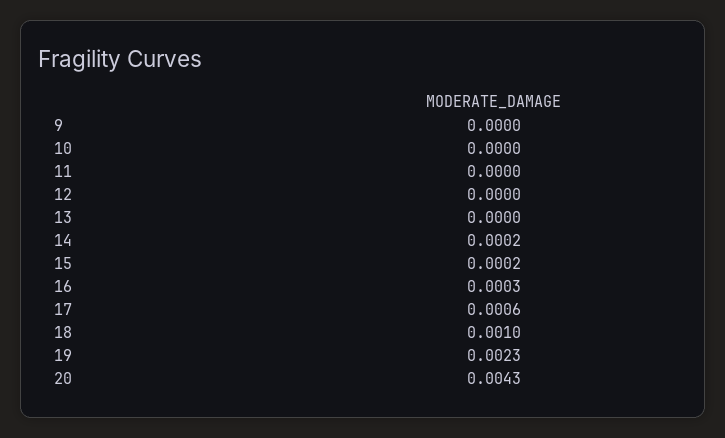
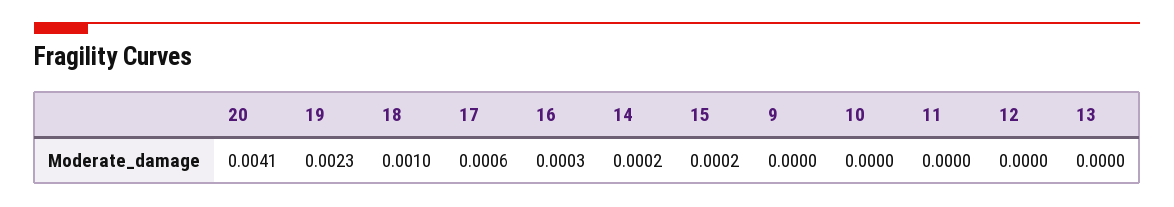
  {
    "9": 0,
    "10": 0,
    "11": 0,
    "12": 0,
    "13": 0,
    "14": 0.0002,
    "15": 0.0002,
    "16": 0.0003,
    "17": 0.0006,
    "18": 0.001,
    "19": 0.0023,
-   "20": 0.0043
+   "20": 0.0041
  }

